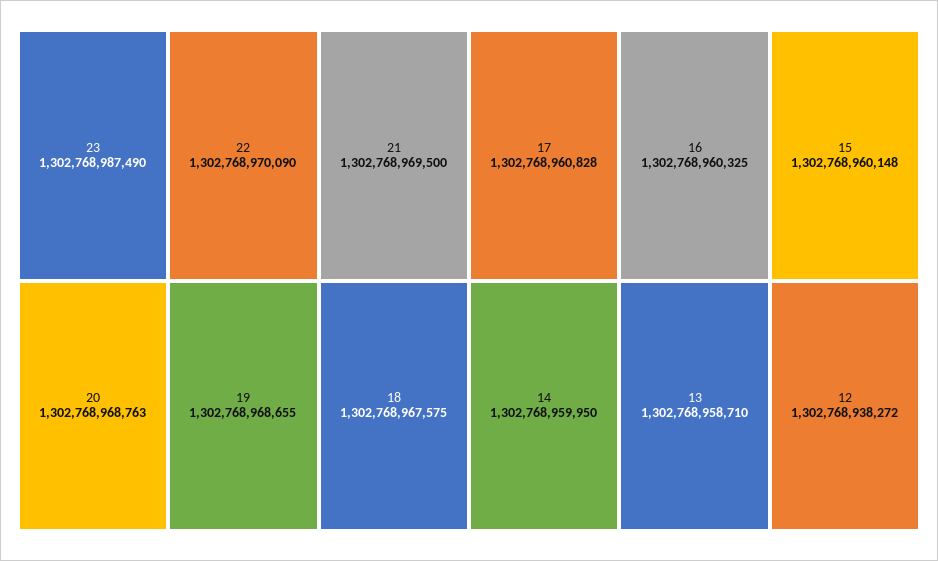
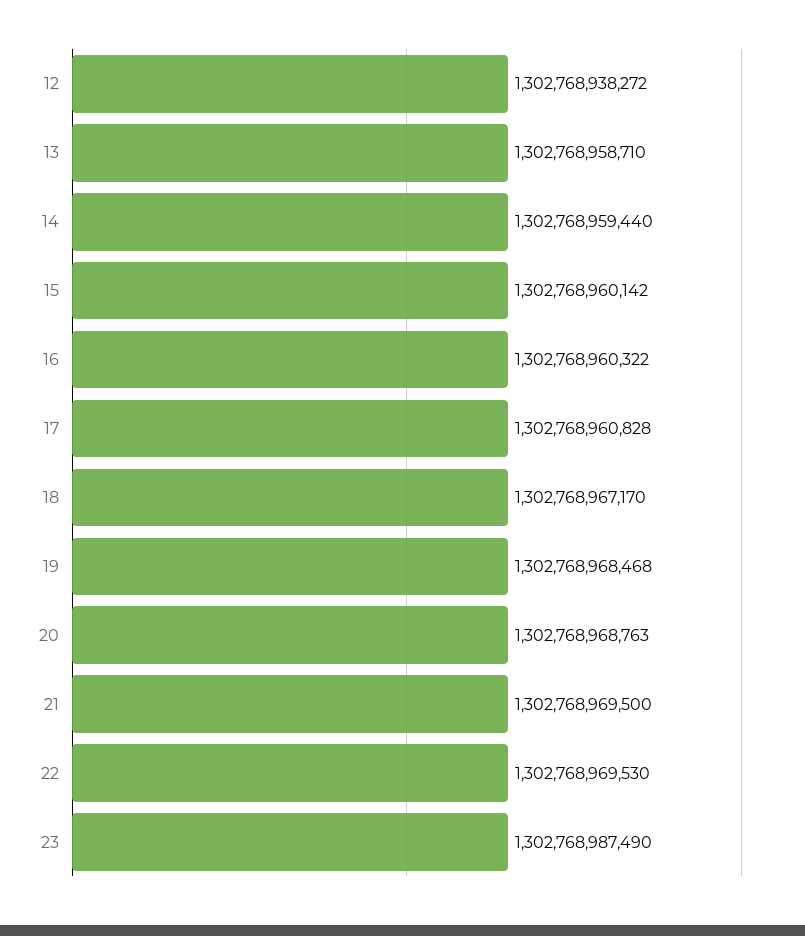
  {
    "23": 1302768987490,
-   "22": 1302768970090,
+   "22": 1302768969530,
    "21": 1302768969500,
    "20": 1302768968763,
-   "19": 1302768968655,
+   "19": 1302768968468,
-   "18": 1302768967575,
+   "18": 1302768967170,
    "17": 1302768960828,
-   "16": 1302768960325,
+   "16": 1302768960322,
-   "15": 1302768960148,
+   "15": 1302768960142,
-   "14": 1302768959950,
+   "14": 1302768959440,
    "13": 1302768958710,
    "12": 1302768938272
  }

